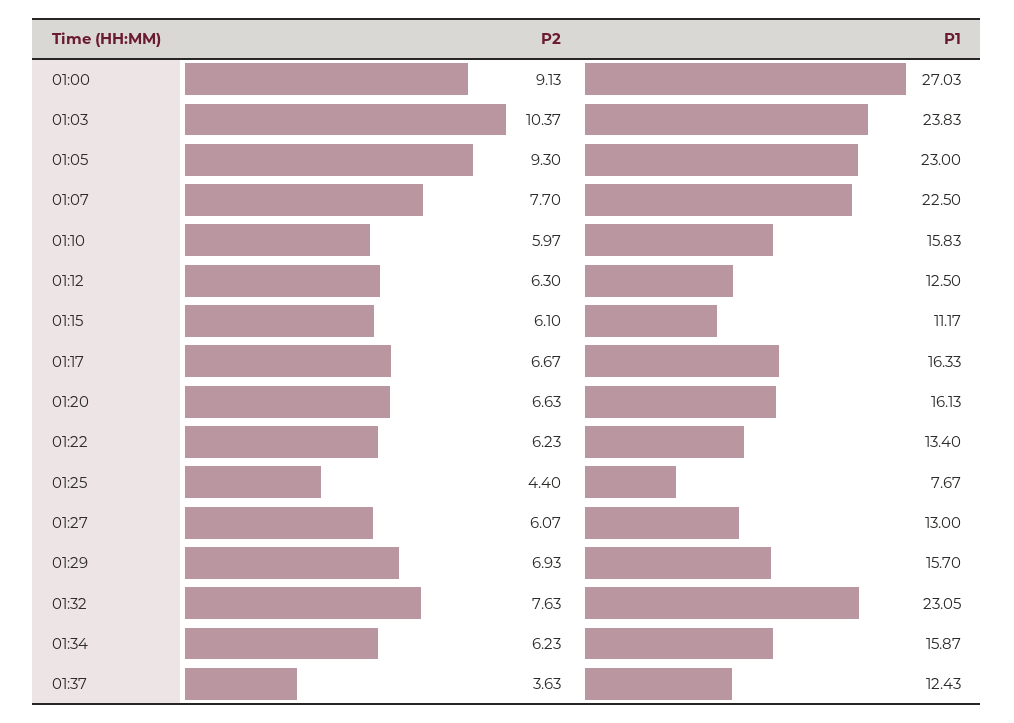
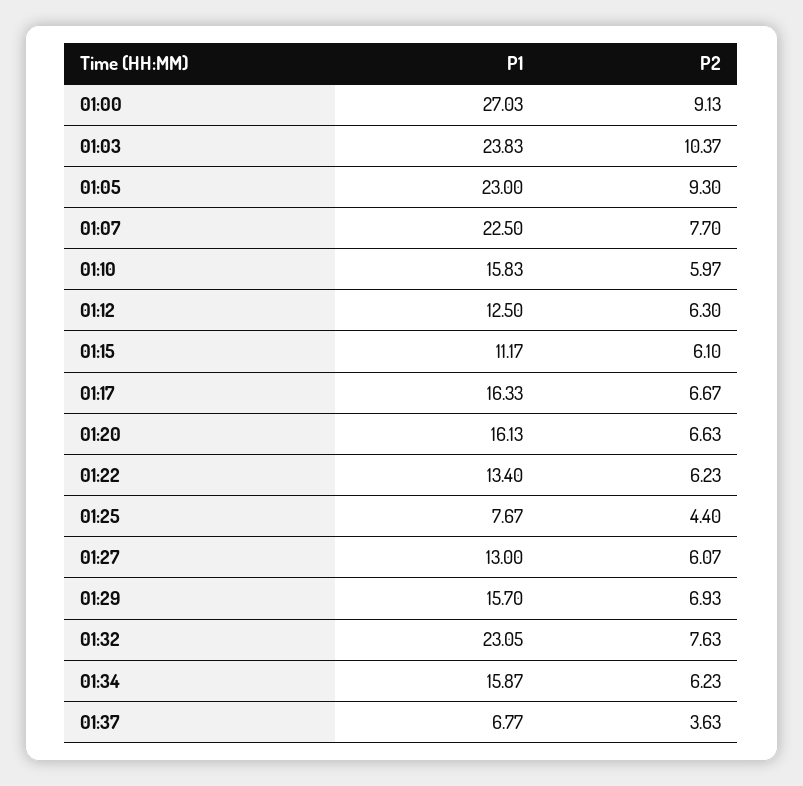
  {
    "P2": {
      "01:00": 9.13,
      "01:03": 10.37,
      "01:05": 9.3,
      "01:07": 7.7,
      "01:10": 5.97,
      "01:12": 6.3,
      "01:15": 6.1,
      "01:17": 6.67,
      "01:20": 6.63,
      "01:22": 6.23,
      "01:25": 4.4,
      "01:27": 6.07,
      "01:29": 6.93,
      "01:32": 7.63,
      "01:34": 6.23,
      "01:37": 3.63
    },
    "P1": {
      "01:00": 27.03,
      "01:03": 23.83,
      "01:05": 23,
      "01:07": 22.5,
      "01:10": 15.83,
      "01:12": 12.5,
      "01:15": 11.17,
      "01:17": 16.33,
      "01:20": 16.13,
      "01:22": 13.4,
      "01:25": 7.67,
      "01:27": 13,
      "01:29": 15.7,
      "01:32": 23.05,
      "01:34": 15.87,
-     "01:37": 12.43
+     "01:37": 6.77
    }
  }

